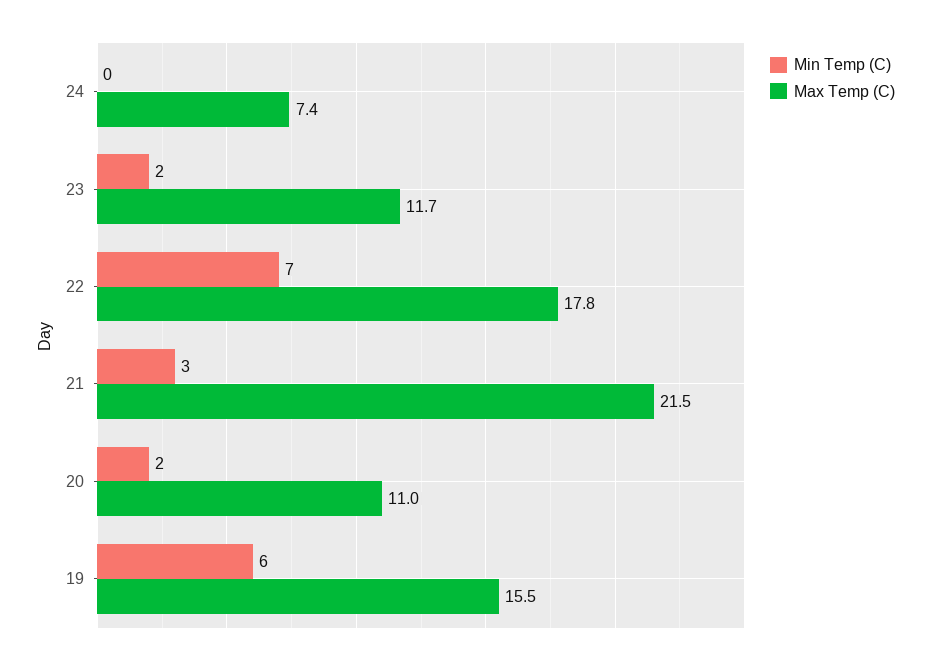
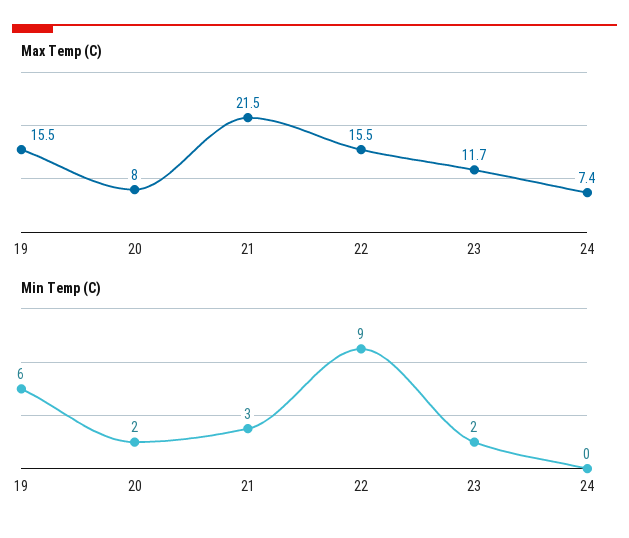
  {
    "Min Temp (C)": {
      "24": 0,
      "23": 2,
-     "22": 7,
+     "22": 9,
      "21": 3,
      "20": 2,
      "19": 6
    },
    "Max Temp (C)": {
      "24": 7.4,
      "23": 11.7,
-     "22": 17.8,
+     "22": 15.5,
      "21": 21.5,
-     "20": 11,
+     "20": 8,
      "19": 15.5
    }
  }

